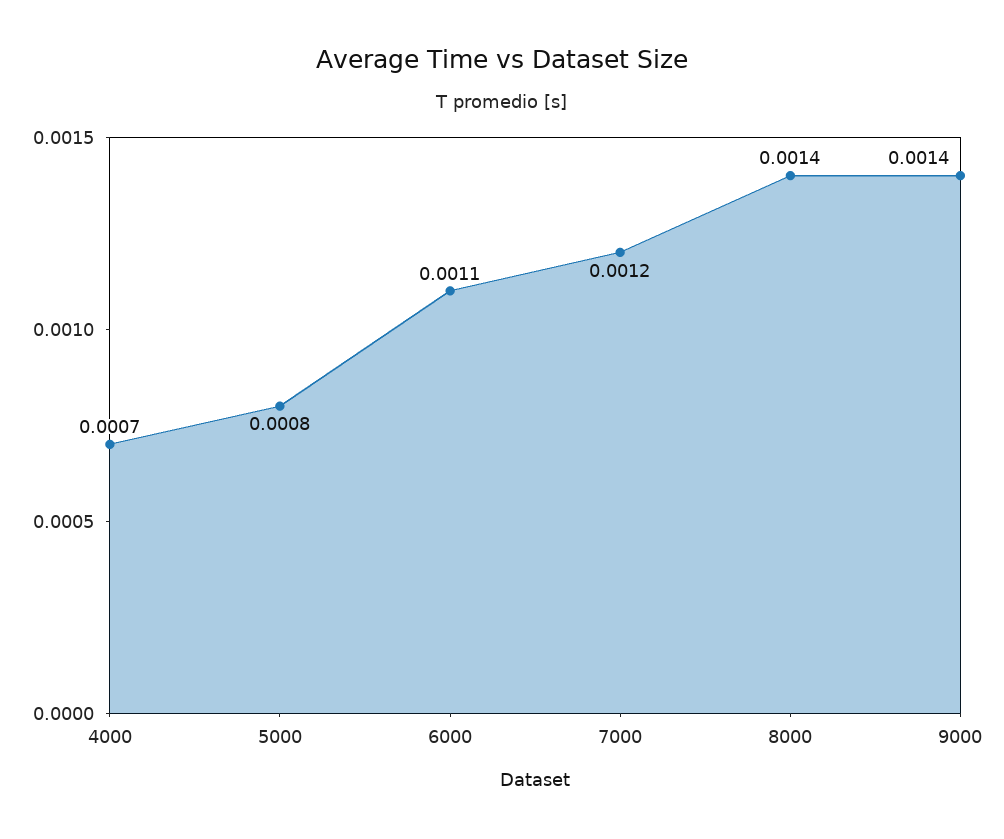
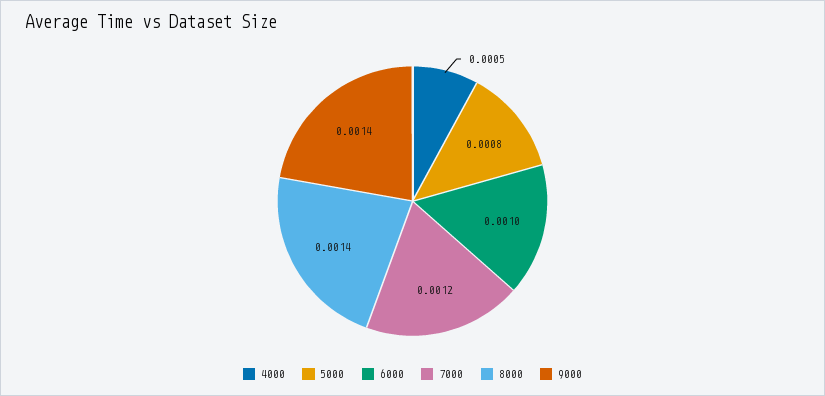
  {
-   "4000": 0.0007,
+   "4000": 0.0005,
    "5000": 0.0008,
-   "6000": 0.0011,
+   "6000": 0.001,
    "7000": 0.0012,
    "8000": 0.0014,
    "9000": 0.0014
  }

